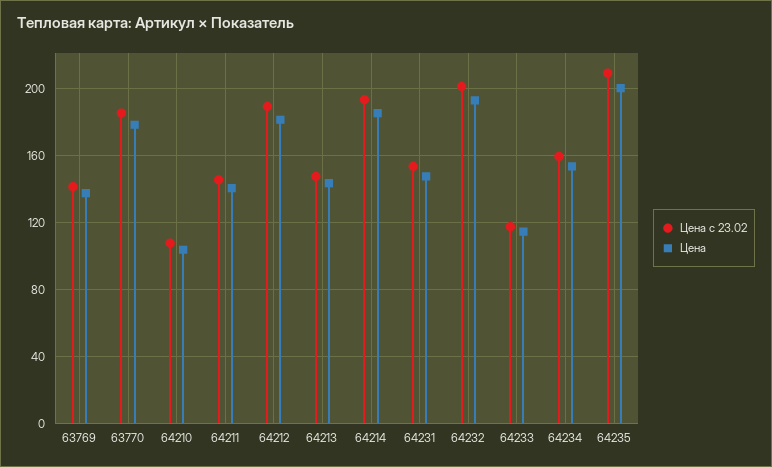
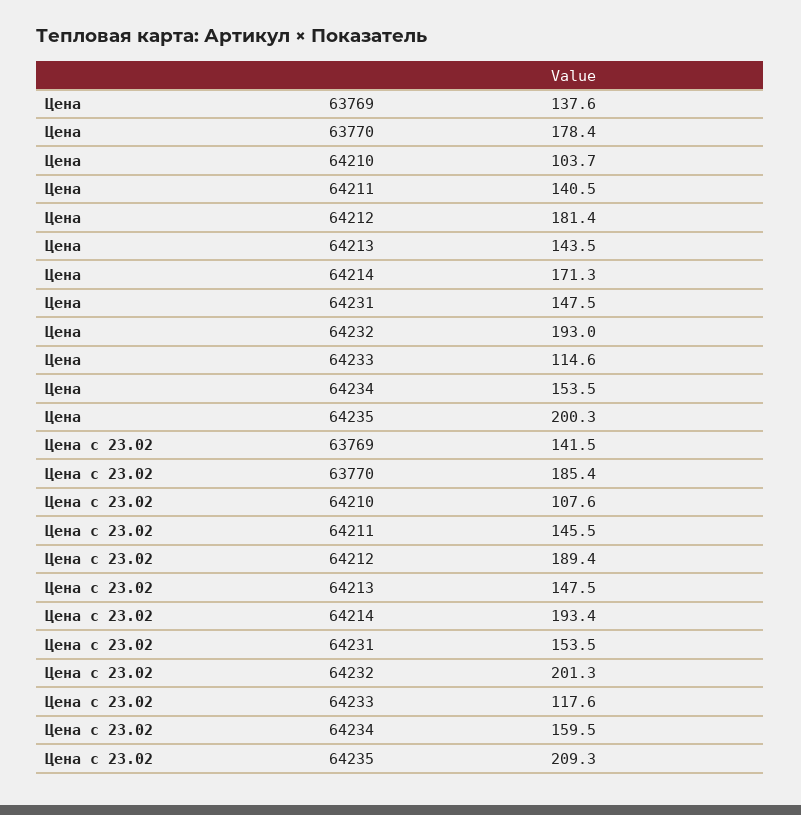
  {
    "Цена с 23.02": {
      "63769": 141.5,
      "63770": 185.4,
      "64210": 107.6,
      "64211": 145.5,
      "64212": 189.4,
      "64213": 147.5,
      "64214": 193.4,
      "64231": 153.5,
      "64232": 201.3,
      "64233": 117.6,
      "64234": 159.5,
      "64235": 209.3
    },
    "Цена": {
      "63769": 137.6,
      "63770": 178.4,
      "64210": 103.7,
      "64211": 140.5,
      "64212": 181.4,
      "64213": 143.5,
-     "64214": 185,
+     "64214": 171.3,
      "64231": 147.5,
      "64232": 193,
      "64233": 114.6,
      "64234": 153.5,
      "64235": 200.3
    }
  }

